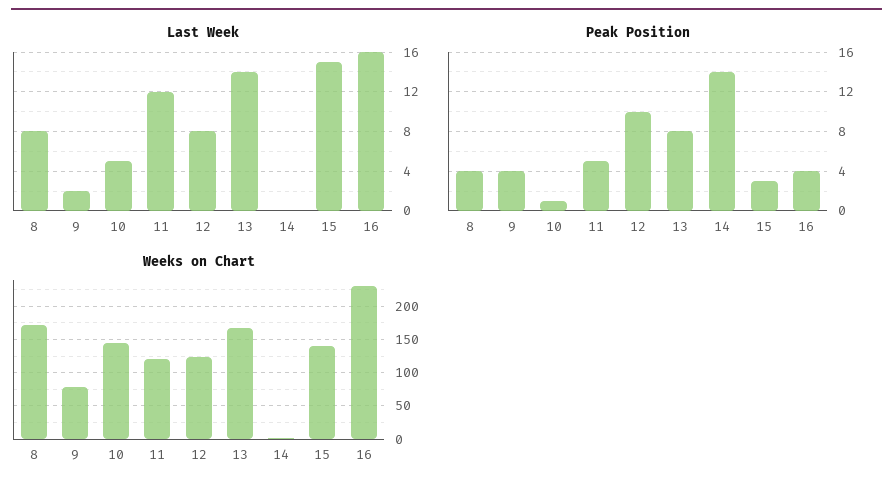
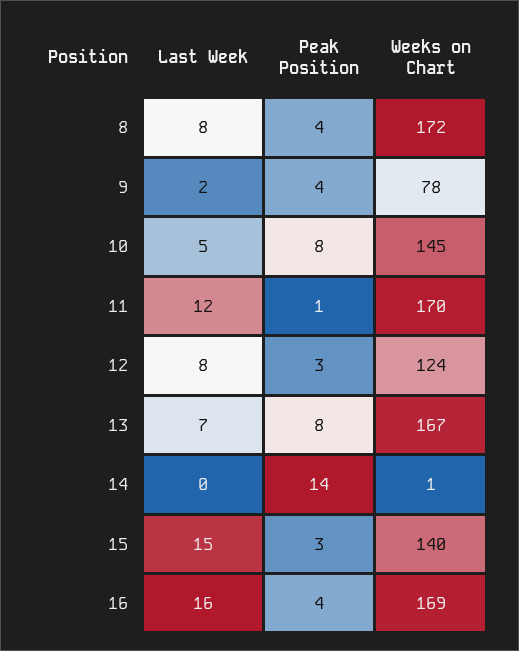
  {
    "Last Week": {
      "8": 8,
      "9": 2,
      "10": 5,
      "11": 12,
      "12": 8,
-     "13": 14,
+     "13": 7,
      "14": 0,
      "15": 15,
      "16": 16
    },
    "Peak Position": {
      "8": 4,
      "9": 4,
-     "10": 1,
+     "10": 8,
-     "11": 5,
+     "11": 1,
-     "12": 10,
+     "12": 3,
      "13": 8,
      "14": 14,
      "15": 3,
      "16": 4
    },
    "Weeks on Chart": {
      "8": 172,
      "9": 78,
      "10": 145,
-     "11": 120,
+     "11": 170,
      "12": 124,
      "13": 167,
      "14": 1,
      "15": 140,
-     "16": 230
+     "16": 169
    }
  }

